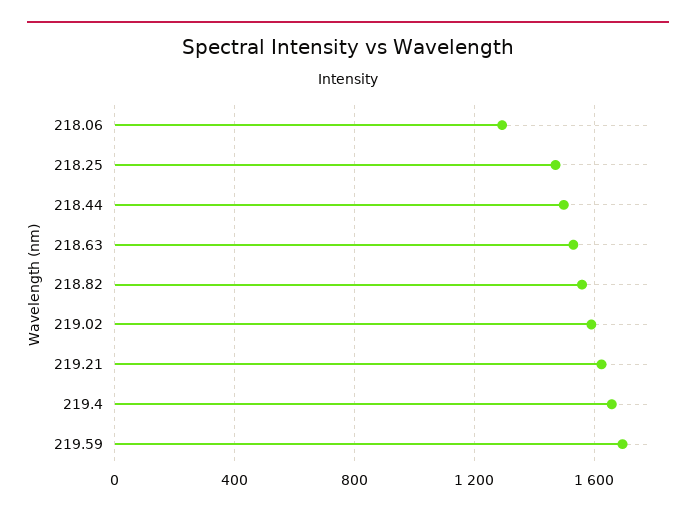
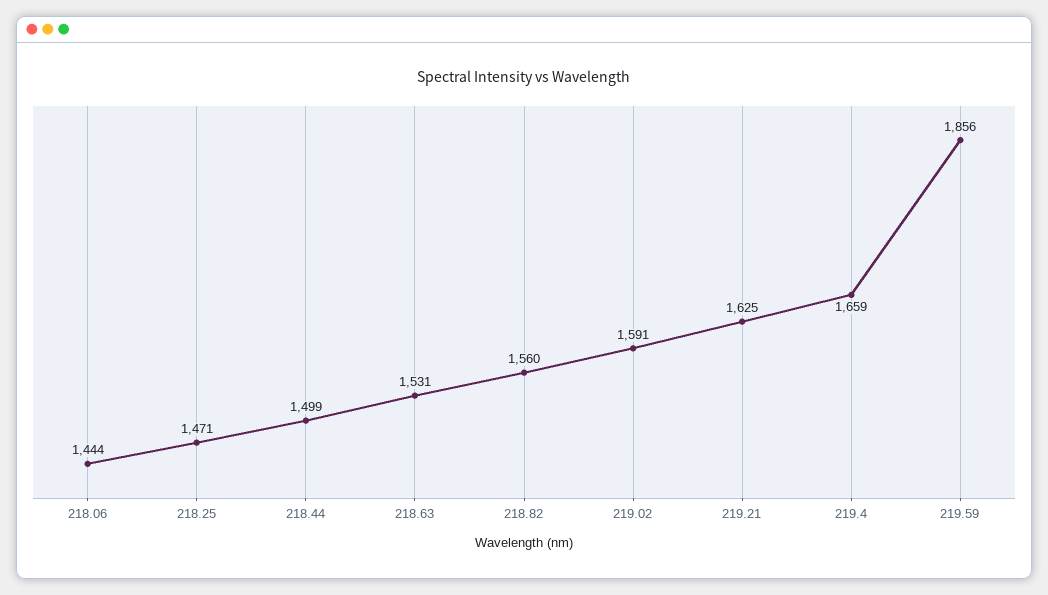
  {
-   "218.06": 1300,
+   "218.06": 1444,
    "218.25": 1471,
    "218.44": 1499,
    "218.63": 1531,
    "218.82": 1560,
    "219.02": 1591,
    "219.21": 1625,
    "219.4": 1659,
-   "219.59": 1700
+   "219.59": 1856
  }

